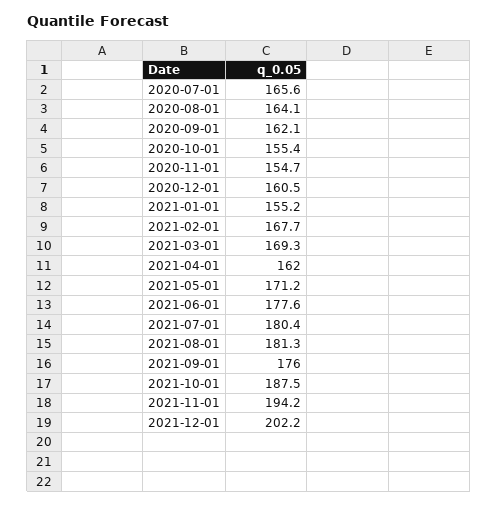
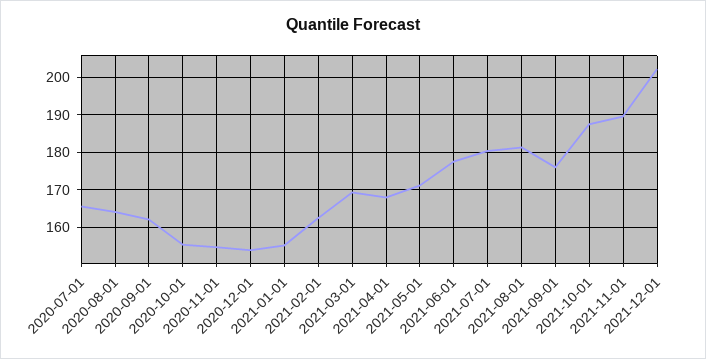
  {
    "2020-07-01": 165.6,
    "2020-08-01": 164.1,
    "2020-09-01": 162.1,
    "2020-10-01": 155.4,
    "2020-11-01": 154.7,
-   "2020-12-01": 160.5,
+   "2020-12-01": 154,
    "2021-01-01": 155.2,
-   "2021-02-01": 167.7,
+   "2021-02-01": 162,
    "2021-03-01": 169.3,
-   "2021-04-01": 162,
+   "2021-04-01": 168,
    "2021-05-01": 171.2,
    "2021-06-01": 177.6,
    "2021-07-01": 180.4,
    "2021-08-01": 181.3,
    "2021-09-01": 176,
    "2021-10-01": 187.5,
-   "2021-11-01": 194.2,
+   "2021-11-01": 190,
    "2021-12-01": 202.2
  }

